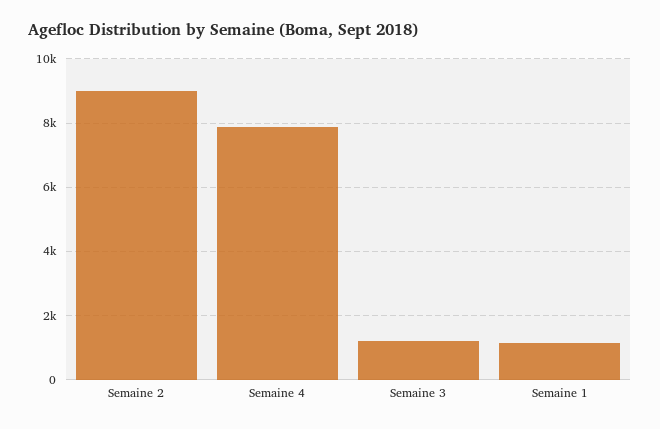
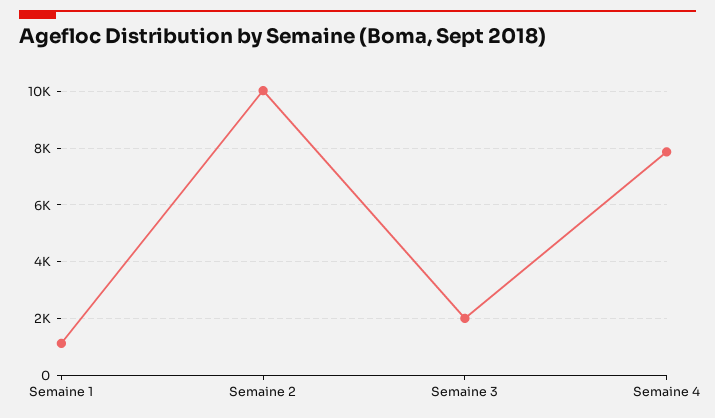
  {
-   "Semaine 2": 9000,
+   "Semaine 2": 10000,
    "Semaine 4": 7800,
-   "Semaine 3": 1200,
+   "Semaine 3": 2000,
    "Semaine 1": 1200
  }

